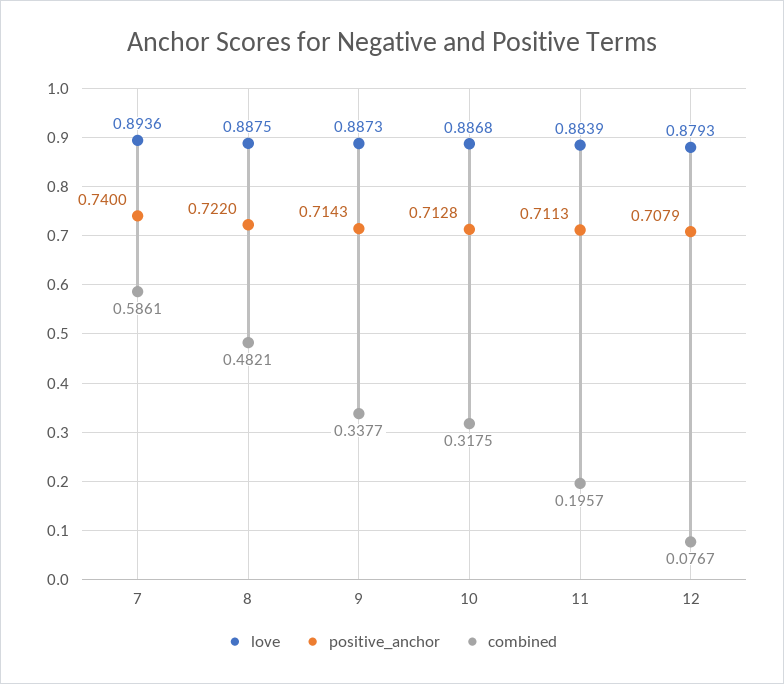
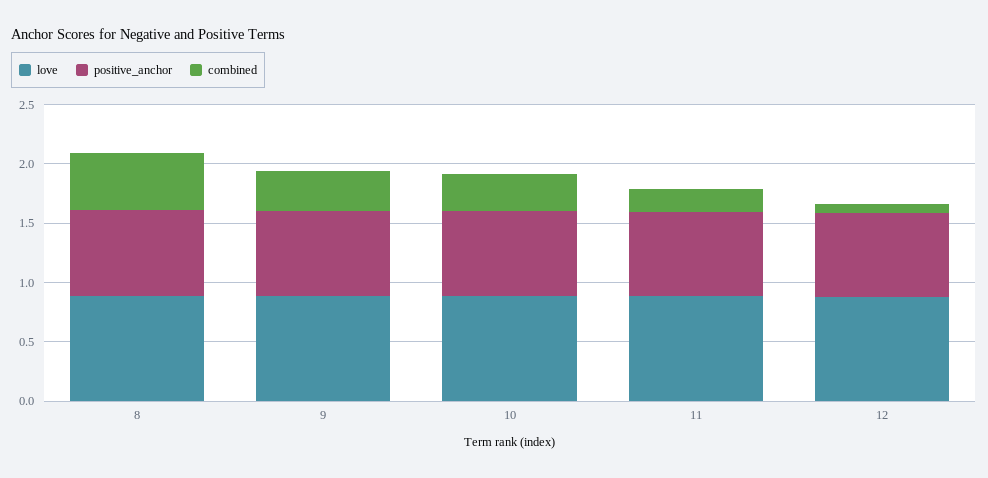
  {
    "love": {
-     "7": 0.8936,
      "8": 0.8875,
      "9": 0.8873,
      "10": 0.8868,
      "11": 0.8839,
      "12": 0.8793
    },
    "positive_anchor": {
-     "7": 0.74,
      "8": 0.722,
      "9": 0.7143,
      "10": 0.7128,
      "11": 0.7113,
      "12": 0.7079
    },
    "combined": {
-     "7": 0.5861,
      "8": 0.4821,
      "9": 0.3377,
      "10": 0.3175,
      "11": 0.1957,
      "12": 0.0767
    }
  }

